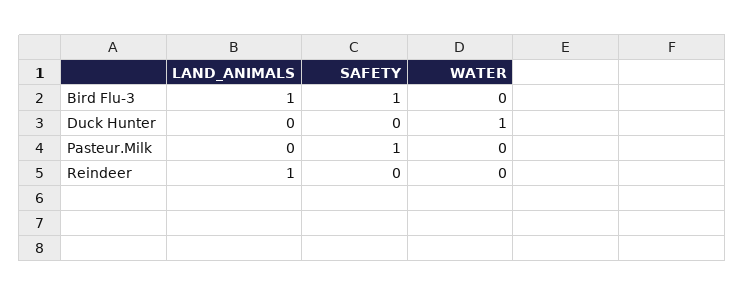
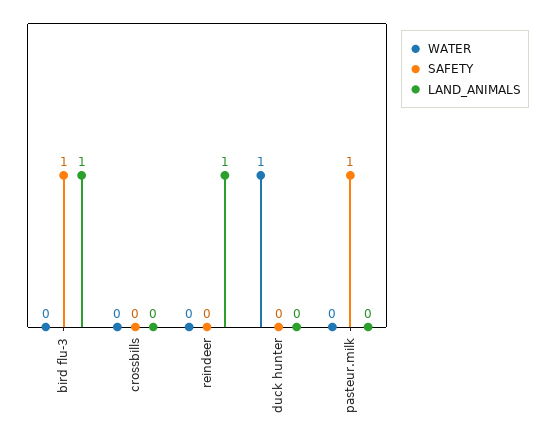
  {
    "LAND_ANIMALS": {
      "Bird Flu-3": 1,
      "Duck Hunter": 0,
      "Pasteur.Milk": 0,
-     "Reindeer": 1
+     "Reindeer": 1,
+     "crossbills": 0
    },
    "SAFETY": {
      "Bird Flu-3": 1,
      "Duck Hunter": 0,
      "Pasteur.Milk": 1,
-     "Reindeer": 0
+     "Reindeer": 0,
+     "crossbills": 0
    },
    "WATER": {
      "Bird Flu-3": 0,
      "Duck Hunter": 1,
      "Pasteur.Milk": 0,
-     "Reindeer": 0
+     "Reindeer": 0,
+     "crossbills": 0
    }
  }

